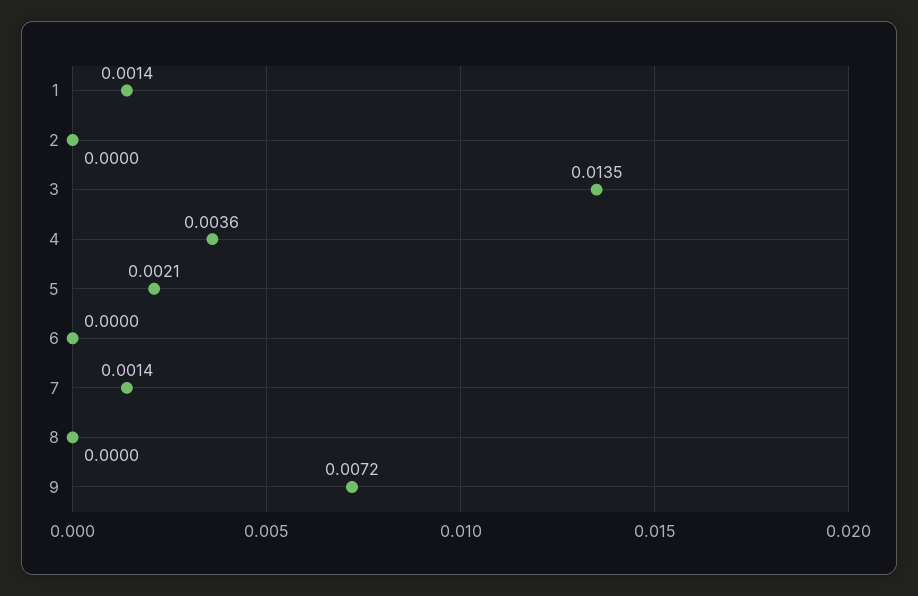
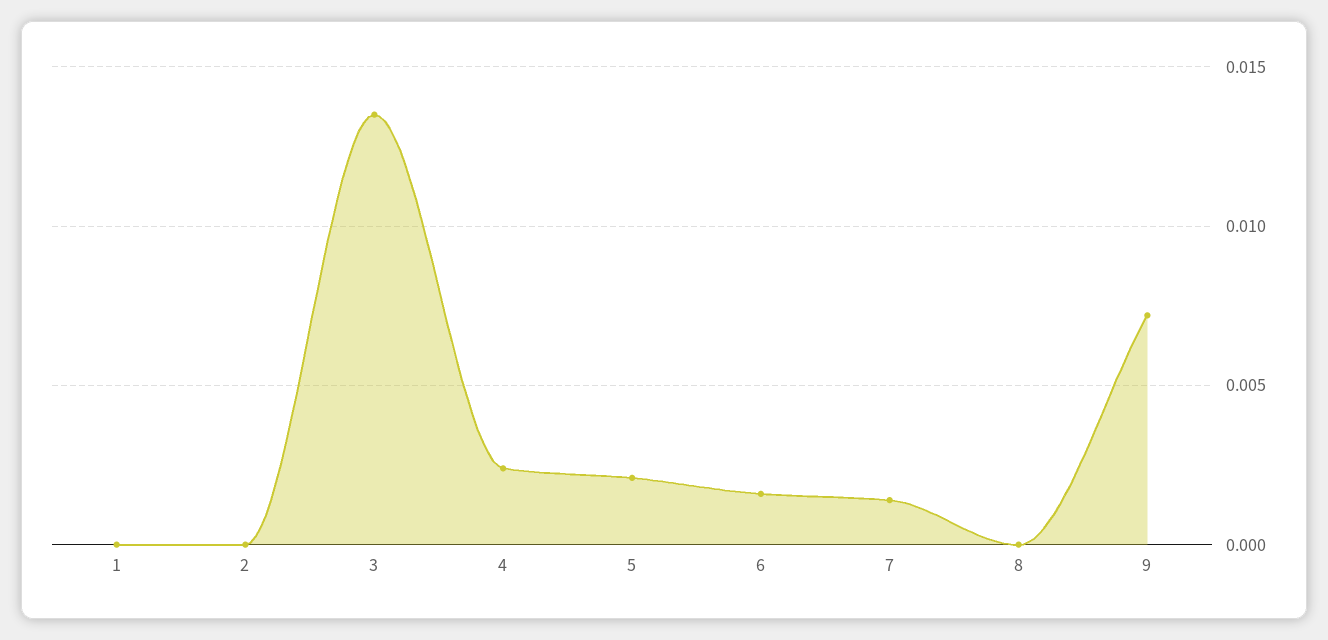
  {
-   "1": 0.0014,
+   "1": 0,
    "2": 0,
    "3": 0.0135,
-   "4": 0.0036,
+   "4": 0.0025,
    "5": 0.0021,
-   "6": 0,
+   "6": 0.0015,
    "7": 0.0014,
    "8": 0,
    "9": 0.0072
  }

